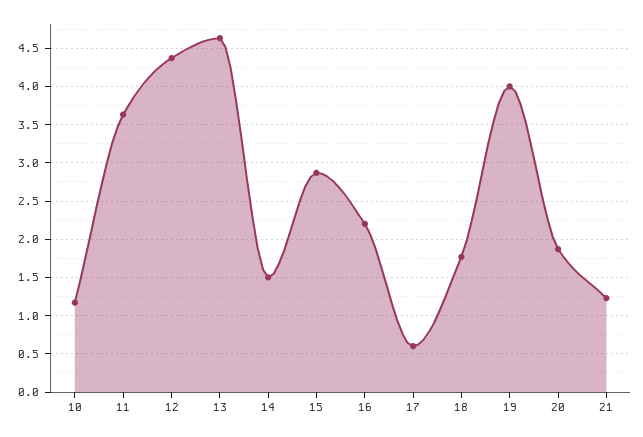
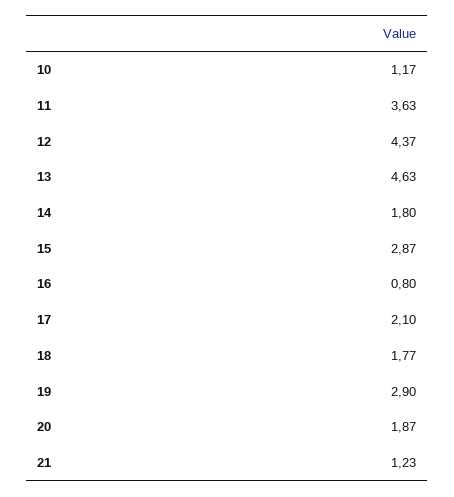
  {
    "10": 1.17,
    "11": 3.63,
    "12": 4.37,
    "13": 4.63,
-   "14": 1.5,
+   "14": 1.8,
    "15": 2.87,
-   "16": 2.2,
+   "16": 0.8,
-   "17": 0.6,
+   "17": 2.1,
    "18": 1.77,
-   "19": 4,
+   "19": 2.9,
    "20": 1.87,
    "21": 1.23
  }

